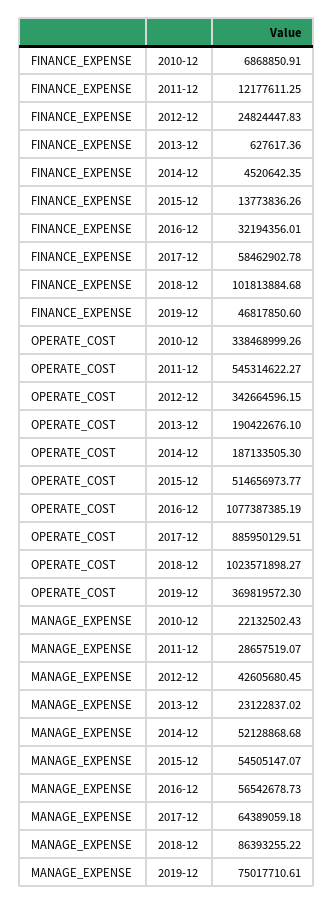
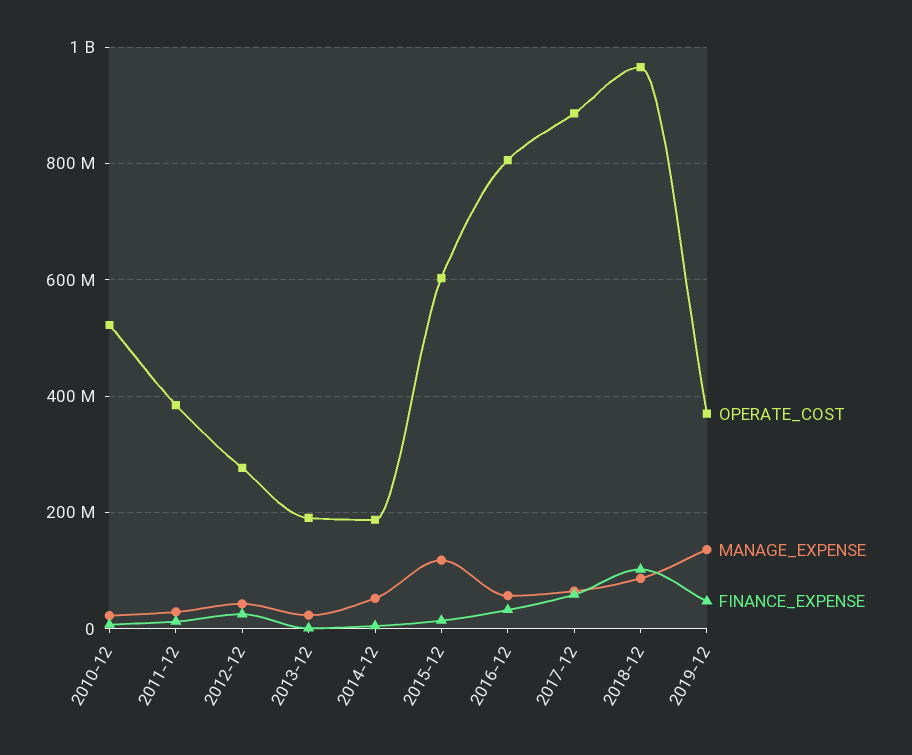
  {
    "FINANCE_EXPENSE": {
      "2010-12": 6868850.91,
      "2011-12": 12177611.25,
      "2012-12": 24824447.83,
      "2013-12": 627617.36,
      "2014-12": 4520642.35,
      "2015-12": 13773836.26,
      "2016-12": 32194356.01,
      "2017-12": 58462902.78,
      "2018-12": 101813884.68,
      "2019-12": 46817850.6
    },
    "OPERATE_COST": {
-     "2010-12": 338468999.26,
+     "2010-12": 520000000,
-     "2011-12": 545314622.27,
+     "2011-12": 380000000,
-     "2012-12": 342664596.15,
+     "2012-12": 280000000,
      "2013-12": 190422676.1,
      "2014-12": 187133505.3,
-     "2015-12": 514656973.77,
+     "2015-12": 600000000,
-     "2016-12": 1077387385.19,
+     "2016-12": 800000000,
      "2017-12": 885950129.51,
-     "2018-12": 1023571898.27,
+     "2018-12": 960000000,
      "2019-12": 369819572.3
    },
    "MANAGE_EXPENSE": {
      "2010-12": 22132502.43,
      "2011-12": 28657519.07,
      "2012-12": 42605680.45,
      "2013-12": 23122837.02,
      "2014-12": 52128868.68,
-     "2015-12": 54505147.07,
+     "2015-12": 120000000,
      "2016-12": 56542678.73,
      "2017-12": 64389059.18,
      "2018-12": 86393255.22,
-     "2019-12": 75017710.61
+     "2019-12": 140000000
    }
  }

